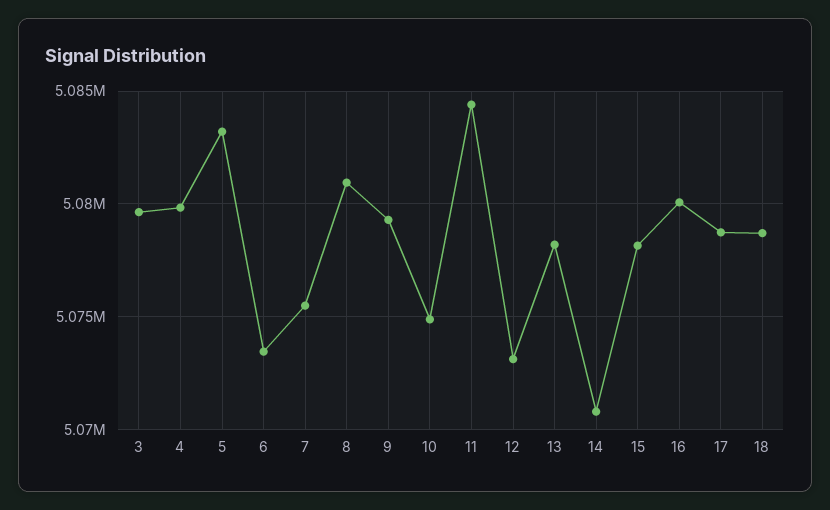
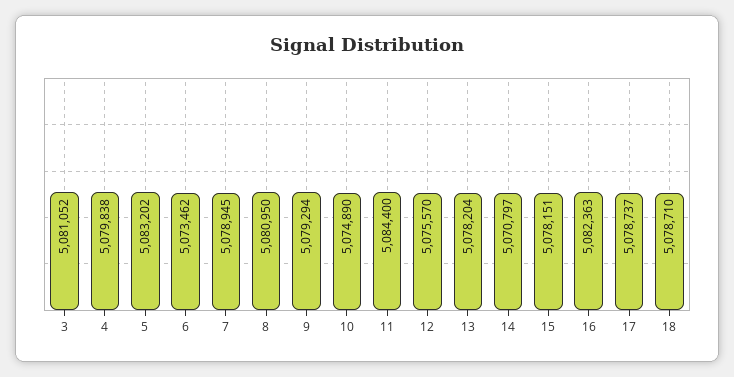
  {
-   "3": 5079500,
+   "3": 5081052,
    "4": 5079838,
    "5": 5083202,
    "6": 5073462,
-   "7": 5075500,
+   "7": 5078945,
    "8": 5080950,
    "9": 5079294,
    "10": 5074890,
    "11": 5084400,
-   "12": 5073000,
+   "12": 5075570,
    "13": 5078204,
    "14": 5070797,
    "15": 5078151,
-   "16": 5080000,
+   "16": 5082363,
    "17": 5078737,
    "18": 5078710
  }

